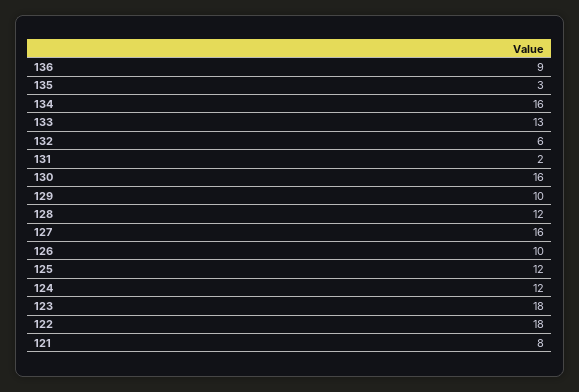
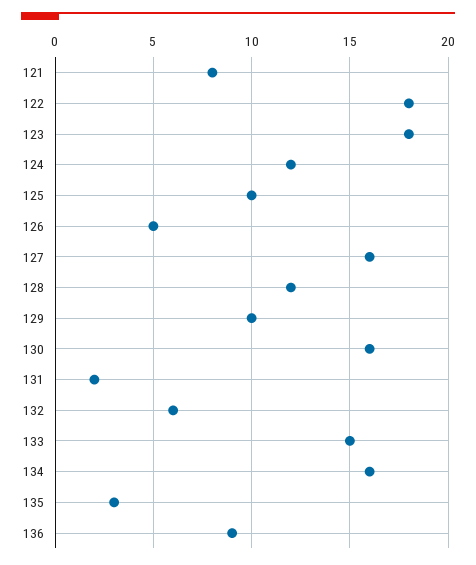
  {
    "136": 9,
    "135": 3,
    "134": 16,
-   "133": 13,
+   "133": 15,
    "132": 6,
    "131": 2,
    "130": 16,
    "129": 10,
    "128": 12,
    "127": 16,
-   "126": 10,
+   "126": 5,
-   "125": 12,
+   "125": 10,
    "124": 12,
    "123": 18,
    "122": 18,
    "121": 8
  }

